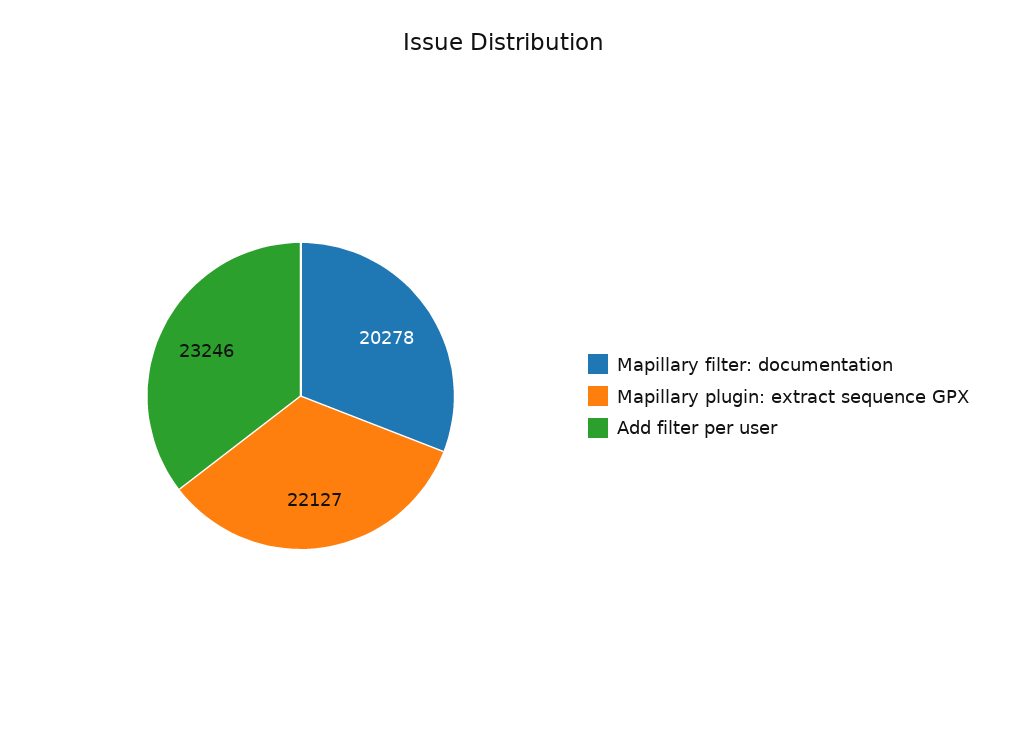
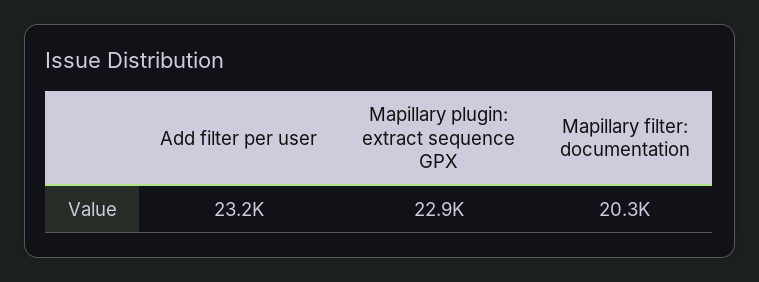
  {
    "Mapillary filter: documentation": 20278,
-   "Mapillary plugin: extract sequence GPX": 22127,
+   "Mapillary plugin: extract sequence GPX": 22900,
    "Add filter per user": 23246
  }

